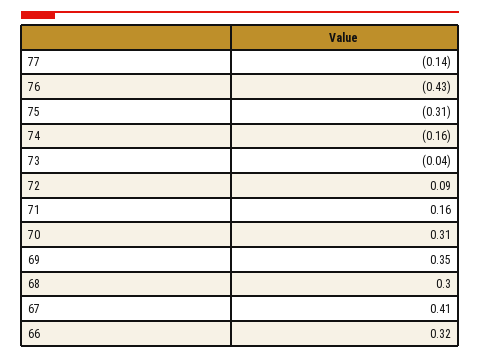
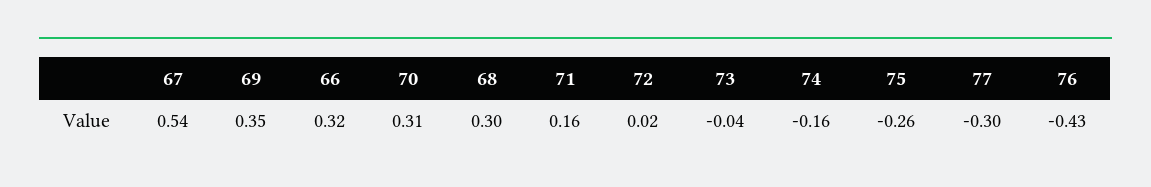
  {
-   "77": -0.14,
+   "77": -0.3,
    "76": -0.43,
-   "75": -0.31,
+   "75": -0.26,
    "74": -0.16,
    "73": -0.04,
-   "72": 0.09,
+   "72": 0.02,
    "71": 0.16,
    "70": 0.31,
    "69": 0.35,
    "68": 0.3,
-   "67": 0.41,
+   "67": 0.54,
    "66": 0.32
  }

